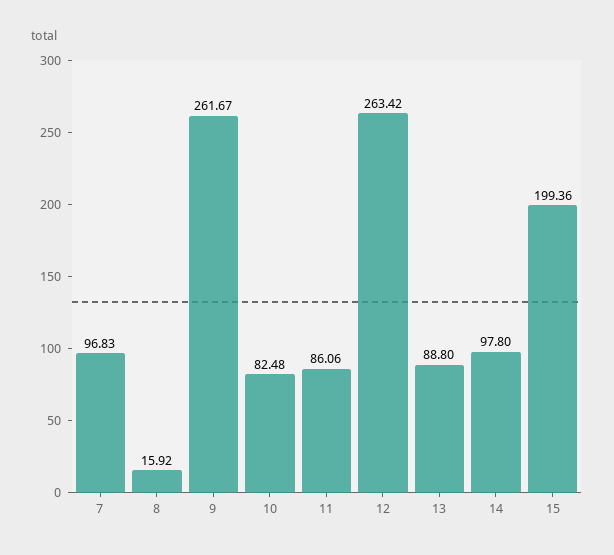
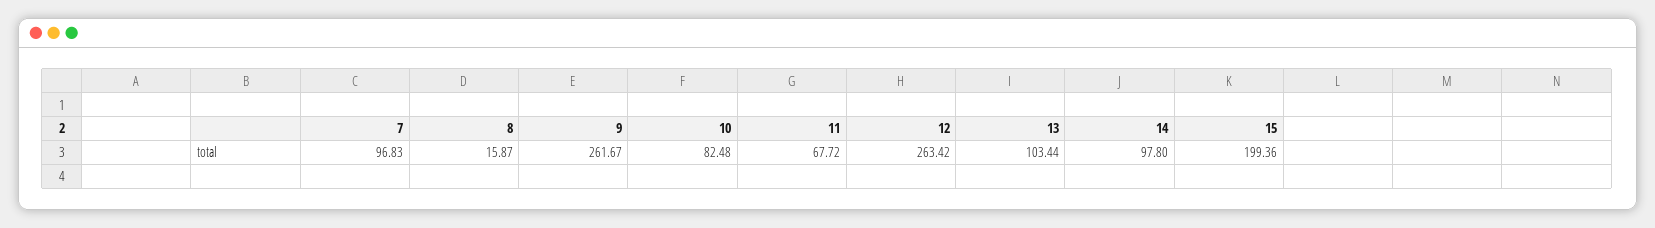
  {
    "7": 96.83,
-   "8": 15.92,
+   "8": 15.87,
    "9": 261.67,
    "10": 82.48,
-   "11": 86.06,
+   "11": 67.72,
    "12": 263.42,
-   "13": 88.8,
+   "13": 103.44,
    "14": 97.8,
    "15": 199.36
  }

